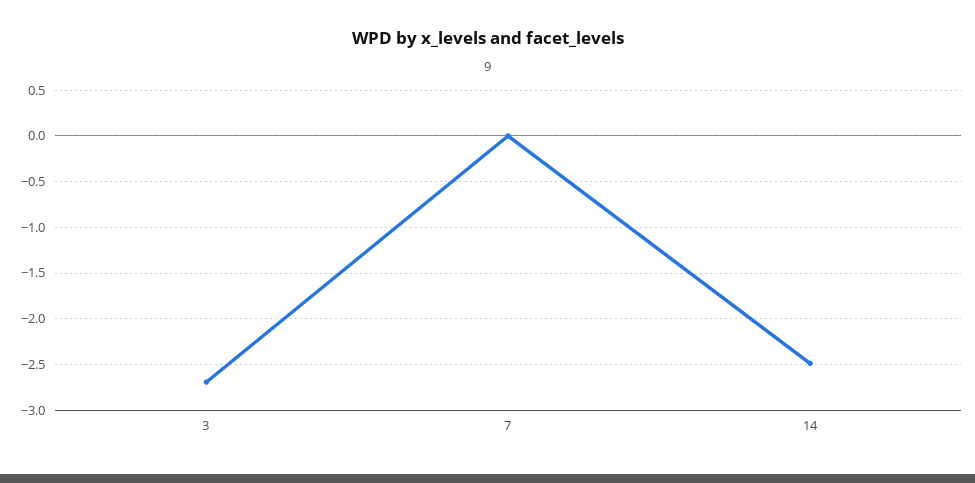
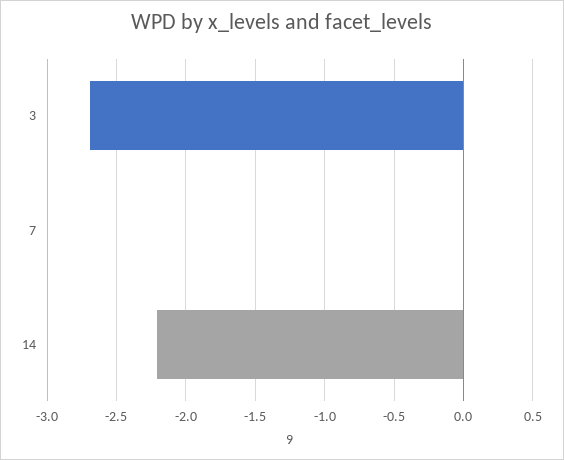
  {
    "3": -2.7,
    "7": 0,
-   "14": -2.5
+   "14": -2.2
  }

